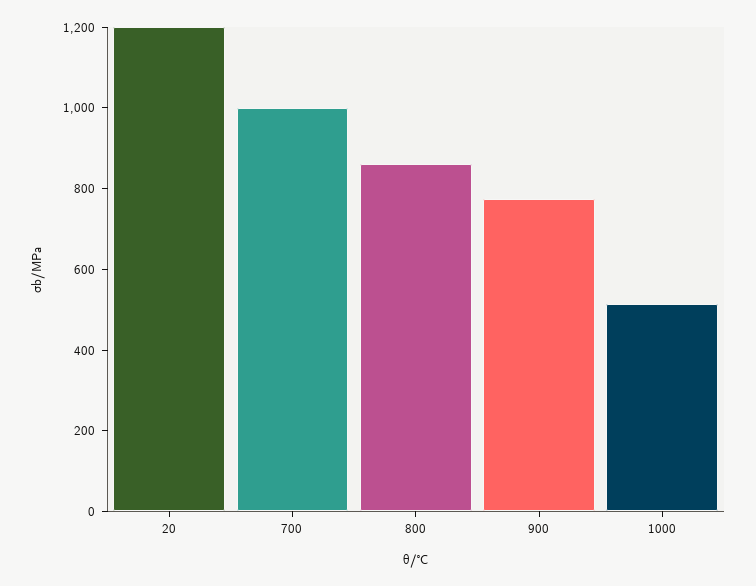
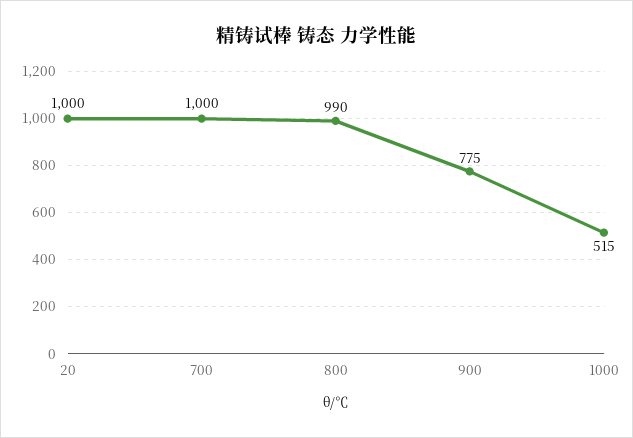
  {
-   "20": 1200,
+   "20": 1000,
    "700": 1000,
-   "800": 850,
+   "800": 990,
    "900": 775,
    "1000": 515
  }

